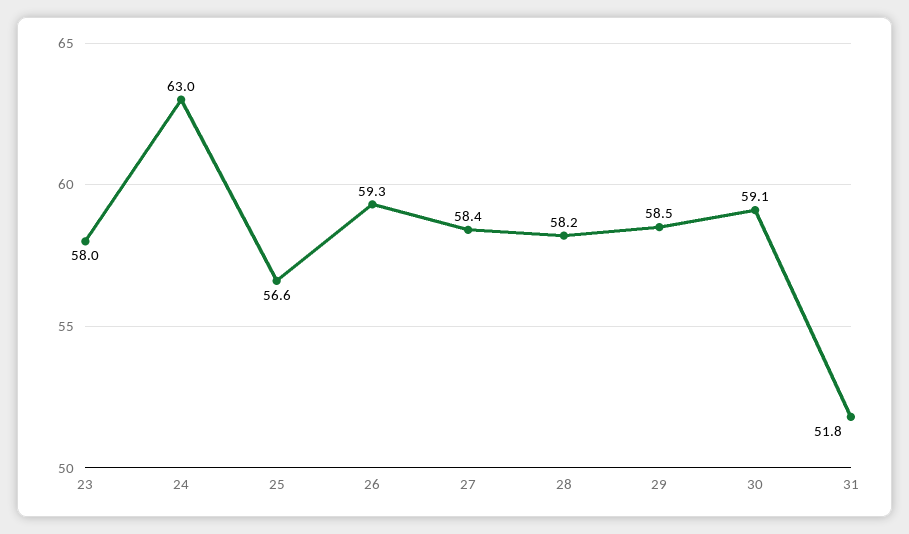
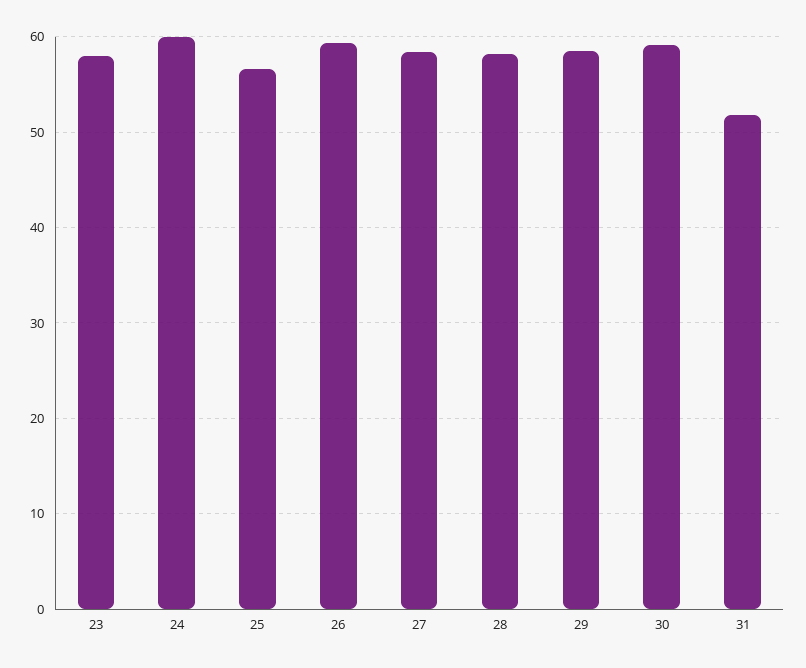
  {
    "23": 58,
-   "24": 63,
+   "24": 60,
    "25": 56.6,
    "26": 59.3,
    "27": 58.4,
    "28": 58.2,
    "29": 58.5,
    "30": 59.1,
    "31": 51.8
  }

